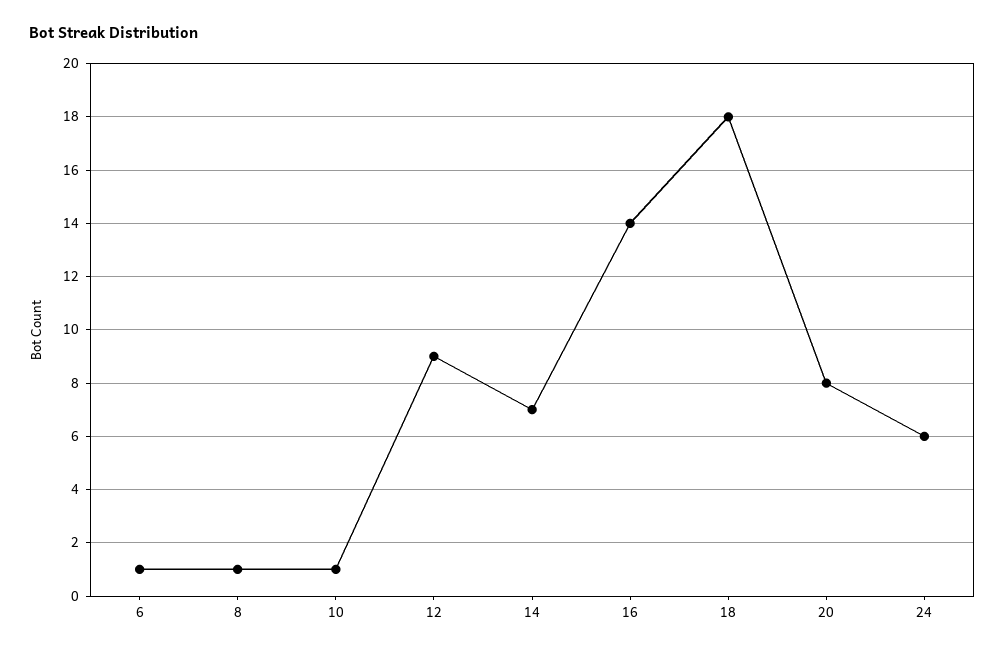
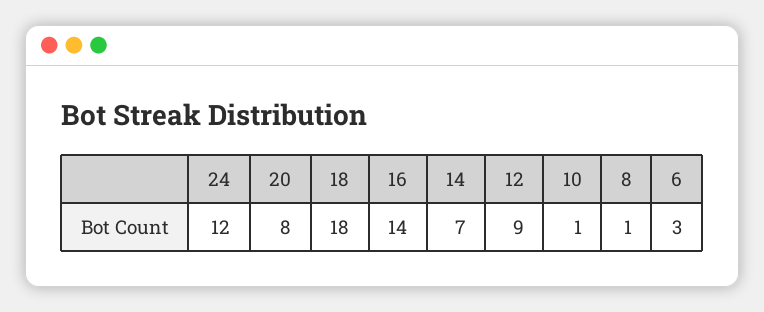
  {
-   "6": 1,
+   "6": 3,
    "8": 1,
    "10": 1,
    "12": 9,
    "14": 7,
    "16": 14,
    "18": 18,
    "20": 8,
-   "24": 6
+   "24": 12
  }

